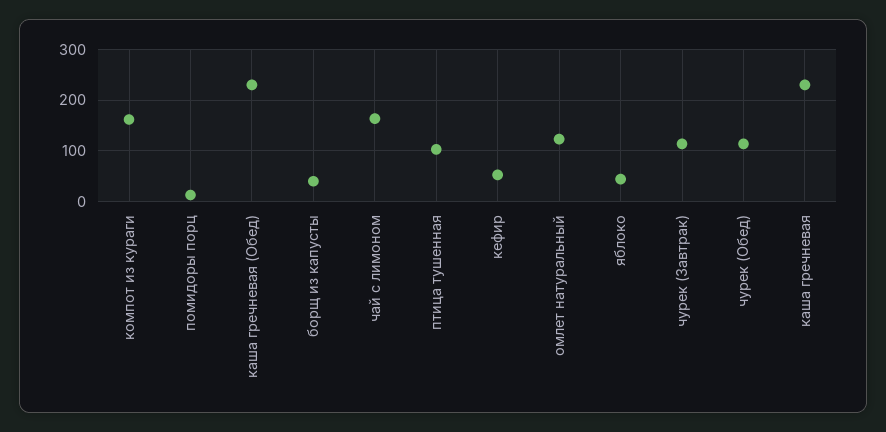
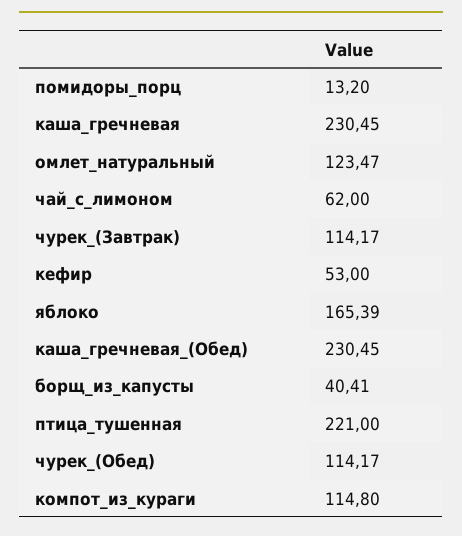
  {
-   "компот из кураги": 160,
+   "компот из кураги": 114.8,
    "помидоры порц": 13.2,
    "каша гречневая (Обед)": 230.45,
    "борщ из капусты": 40.41,
-   "чай с лимоном": 160,
+   "чай с лимоном": 62,
-   "птица тушенная": 100,
+   "птица тушенная": 221,
    "кефир": 53,
    "омлет натуральный": 123.47,
-   "яблоко": 40,
+   "яблоко": 165.39,
    "чурек (Завтрак)": 114.17,
    "чурек (Обед)": 114.17,
    "каша гречневая": 230.45
  }

